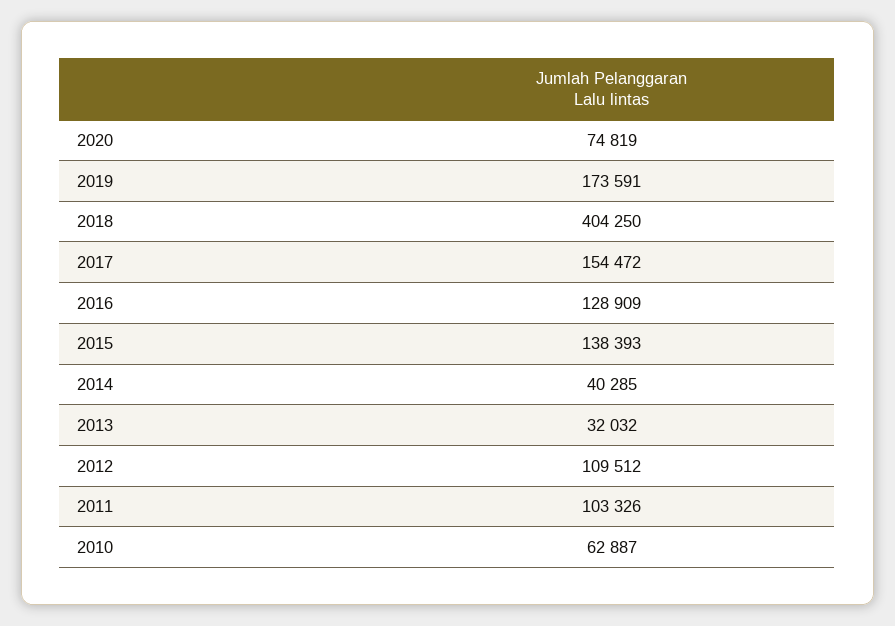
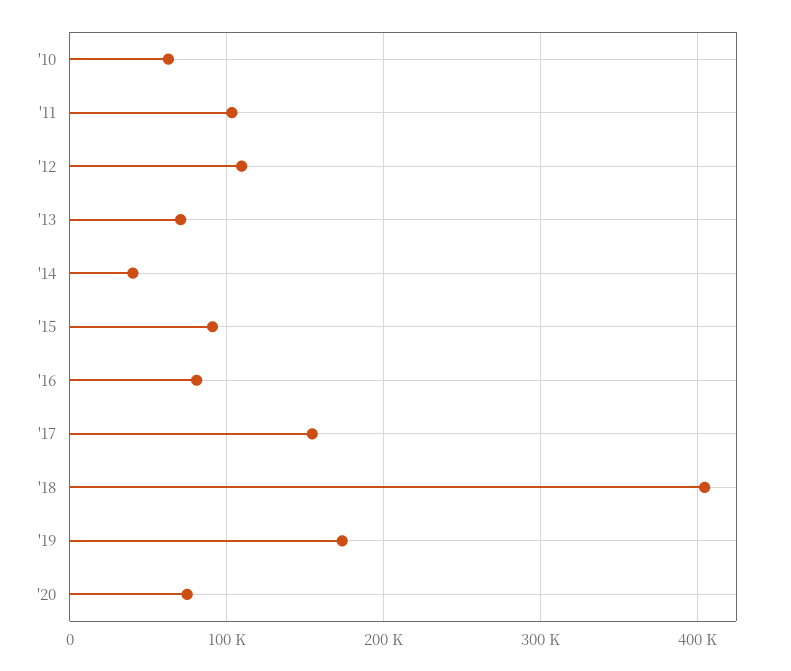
  {
    "2020": 74819,
    "2019": 173591,
    "2018": 404250,
    "2017": 154472,
-   "2016": 128909,
+   "2016": 80000,
-   "2015": 138393,
+   "2015": 90000,
    "2014": 40285,
-   "2013": 32032,
+   "2013": 70000,
    "2012": 109512,
    "2011": 103326,
    "2010": 62887
  }

